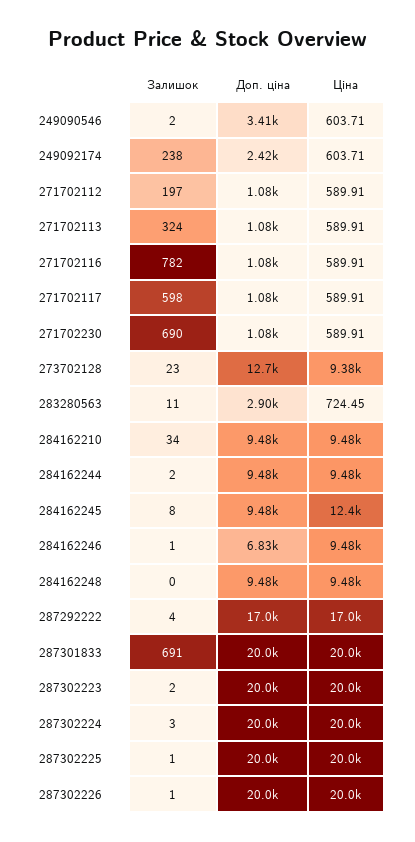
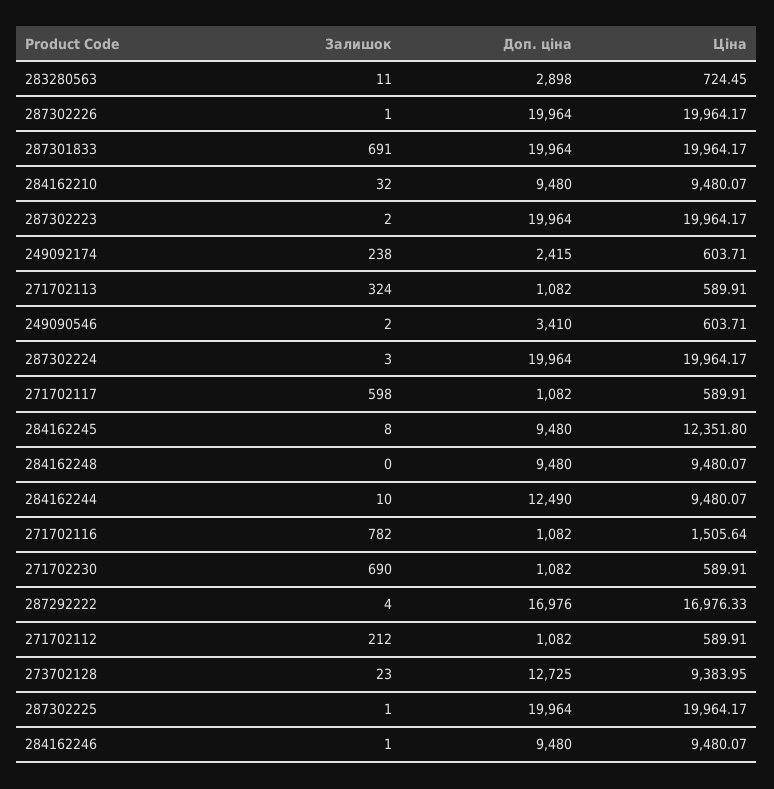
  {
    "Залишок": {
      "249090546": 2,
      "249092174": 238,
-     "271702112": 197,
+     "271702112": 212,
      "271702113": 324,
      "271702116": 782,
      "271702117": 598,
      "271702230": 690,
      "273702128": 23,
      "283280563": 11,
-     "284162210": 34,
+     "284162210": 32,
-     "284162244": 2,
+     "284162244": 10,
      "284162245": 8,
      "284162246": 1,
      "284162248": 0,
      "287292222": 4,
      "287301833": 691,
      "287302223": 2,
      "287302224": 3,
      "287302225": 1,
      "287302226": 1
    },
    "Доп. ціна": {
      "249090546": 3410,
      "249092174": 2415,
      "271702112": 1082,
      "271702113": 1082,
      "271702116": 1082,
      "271702117": 1082,
      "271702230": 1082,
      "273702128": 12725,
      "283280563": 2898,
      "284162210": 9480,
-     "284162244": 9480,
+     "284162244": 12490,
      "284162245": 9480,
-     "284162246": 6830,
+     "284162246": 9480,
      "284162248": 9480,
      "287292222": 16976,
      "287301833": 19964,
      "287302223": 19964,
      "287302224": 19964,
      "287302225": 19964,
      "287302226": 19964
    },
    "Ціна": {
      "249090546": 603.71,
      "249092174": 603.71,
      "271702112": 589.91,
      "271702113": 589.91,
-     "271702116": 589.91,
+     "271702116": 1505.64,
      "271702117": 589.91,
      "271702230": 589.91,
      "273702128": 9383.95,
      "283280563": 724.45,
      "284162210": 9480.07,
      "284162244": 9480.07,
      "284162245": 12351.8,
      "284162246": 9480.07,
      "284162248": 9480.07,
      "287292222": 16976.33,
      "287301833": 19964.17,
      "287302223": 19964.17,
      "287302224": 19964.17,
      "287302225": 19964.17,
      "287302226": 19964.17
    }
  }

